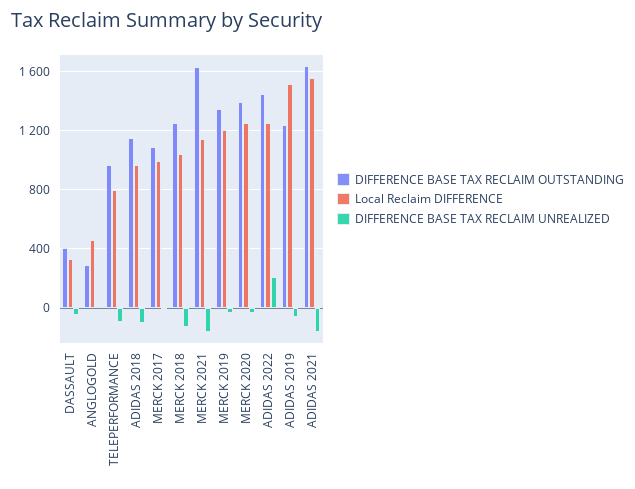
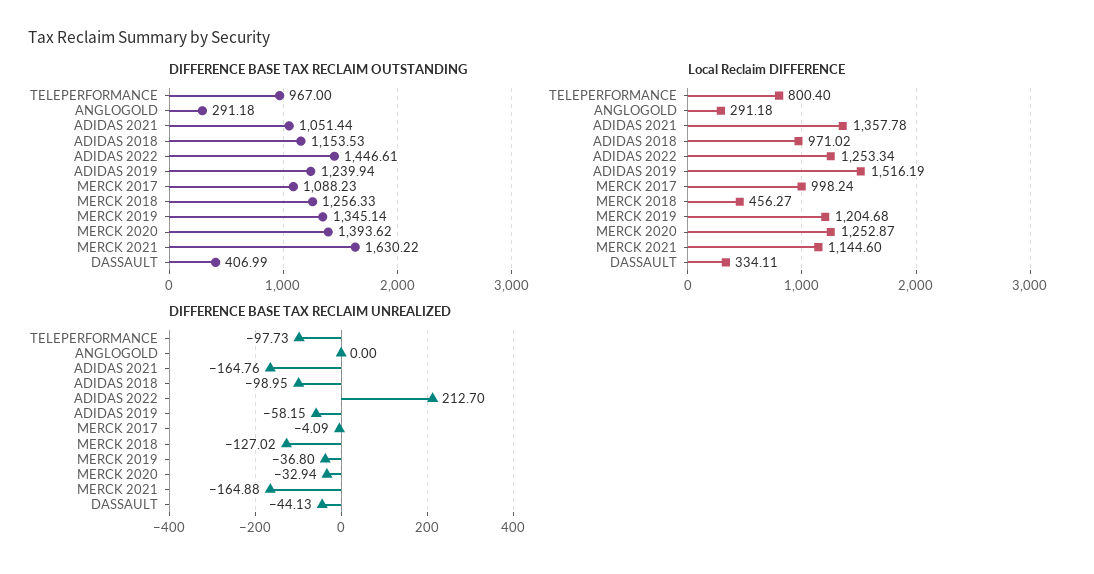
  {
    "DIFFERENCE BASE TAX RECLAIM OUTSTANDING": {
      "DASSAULT": 406.99,
      "ANGLOGOLD": 291.18,
      "TELEPERFORMANCE": 967,
      "ADIDAS 2018": 1153.53,
      "MERCK 2017": 1088.23,
      "MERCK 2018": 1256.33,
      "MERCK 2021": 1630.22,
      "MERCK 2019": 1345.14,
      "MERCK 2020": 1393.62,
      "ADIDAS 2022": 1446.61,
      "ADIDAS 2019": 1239.94,
-     "ADIDAS 2021": 1650
+     "ADIDAS 2021": 1051.44
    },
    "Local Reclaim DIFFERENCE": {
      "DASSAULT": 334.11,
-     "ANGLOGOLD": 450,
+     "ANGLOGOLD": 291.18,
      "TELEPERFORMANCE": 800.4,
      "ADIDAS 2018": 971.02,
      "MERCK 2017": 998.24,
-     "MERCK 2018": 1050,
+     "MERCK 2018": 456.27,
      "MERCK 2021": 1144.6,
      "MERCK 2019": 1204.68,
      "MERCK 2020": 1252.87,
      "ADIDAS 2022": 1253.34,
      "ADIDAS 2019": 1516.19,
-     "ADIDAS 2021": 1550
+     "ADIDAS 2021": 1357.78
    },
    "DIFFERENCE BASE TAX RECLAIM UNREALIZED": {
      "DASSAULT": -44.13,
      "ANGLOGOLD": 0,
      "TELEPERFORMANCE": -97.73,
      "ADIDAS 2018": -98.95,
      "MERCK 2017": -4.09,
      "MERCK 2018": -127.02,
      "MERCK 2021": -164.88,
      "MERCK 2019": -36.8,
      "MERCK 2020": -32.94,
      "ADIDAS 2022": 212.7,
      "ADIDAS 2019": -58.15,
      "ADIDAS 2021": -164.76
    }
  }

